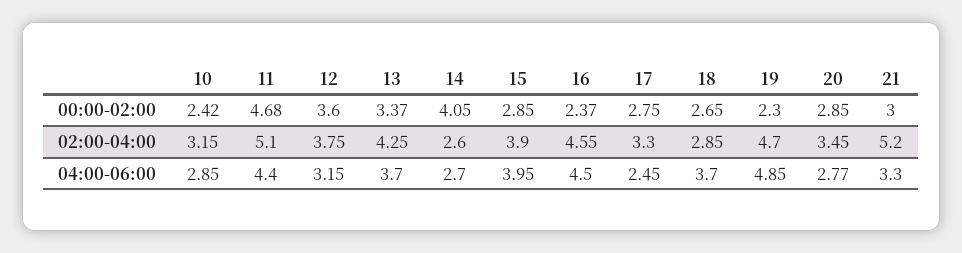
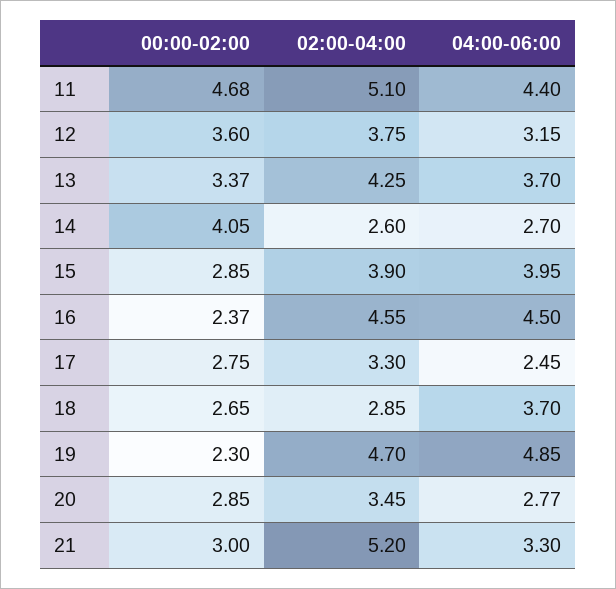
  {
-   "10": {
-     "00:00-02:00": 2.42,
-     "02:00-04:00": 3.15,
-     "04:00-06:00": 2.85
-   },
    "11": {
      "00:00-02:00": 4.68,
      "02:00-04:00": 5.1,
      "04:00-06:00": 4.4
    },
    "12": {
      "00:00-02:00": 3.6,
      "02:00-04:00": 3.75,
      "04:00-06:00": 3.15
    },
    "13": {
      "00:00-02:00": 3.37,
      "02:00-04:00": 4.25,
      "04:00-06:00": 3.7
    },
    "14": {
      "00:00-02:00": 4.05,
      "02:00-04:00": 2.6,
      "04:00-06:00": 2.7
    },
    "15": {
      "00:00-02:00": 2.85,
      "02:00-04:00": 3.9,
      "04:00-06:00": 3.95
    },
    "16": {
      "00:00-02:00": 2.37,
      "02:00-04:00": 4.55,
      "04:00-06:00": 4.5
    },
    "17": {
      "00:00-02:00": 2.75,
      "02:00-04:00": 3.3,
      "04:00-06:00": 2.45
    },
    "18": {
      "00:00-02:00": 2.65,
      "02:00-04:00": 2.85,
      "04:00-06:00": 3.7
    },
    "19": {
      "00:00-02:00": 2.3,
      "02:00-04:00": 4.7,
      "04:00-06:00": 4.85
    },
    "20": {
      "00:00-02:00": 2.85,
      "02:00-04:00": 3.45,
      "04:00-06:00": 2.77
    },
    "21": {
      "00:00-02:00": 3,
      "02:00-04:00": 5.2,
      "04:00-06:00": 3.3
    }
  }

